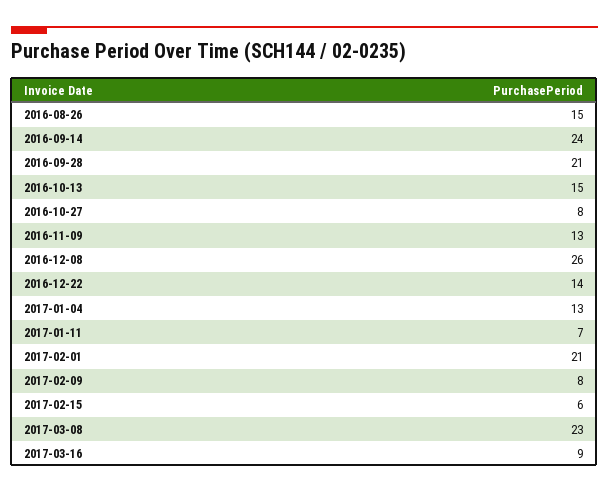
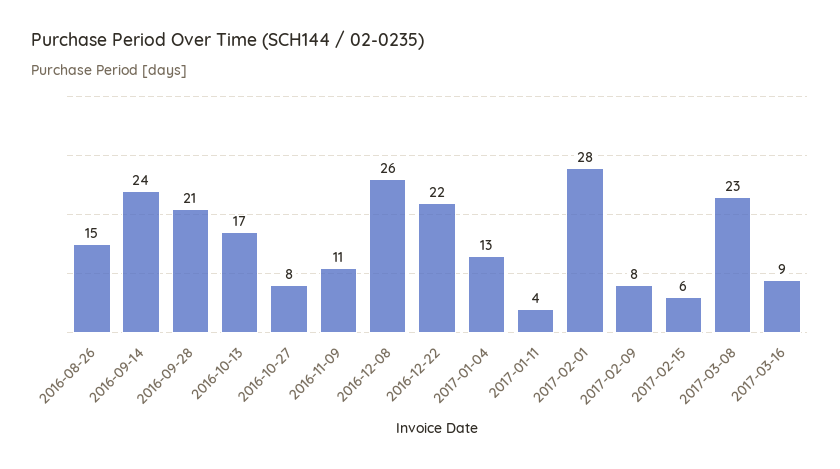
  {
    "2016-08-26": 15,
    "2016-09-14": 24,
    "2016-09-28": 21,
-   "2016-10-13": 15,
+   "2016-10-13": 17,
    "2016-10-27": 8,
-   "2016-11-09": 13,
+   "2016-11-09": 11,
    "2016-12-08": 26,
-   "2016-12-22": 14,
+   "2016-12-22": 22,
    "2017-01-04": 13,
-   "2017-01-11": 7,
+   "2017-01-11": 4,
-   "2017-02-01": 21,
+   "2017-02-01": 28,
    "2017-02-09": 8,
    "2017-02-15": 6,
    "2017-03-08": 23,
    "2017-03-16": 9
  }

